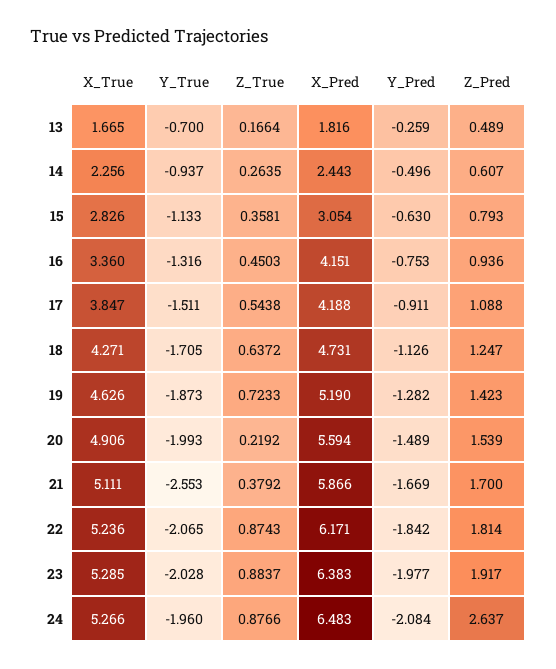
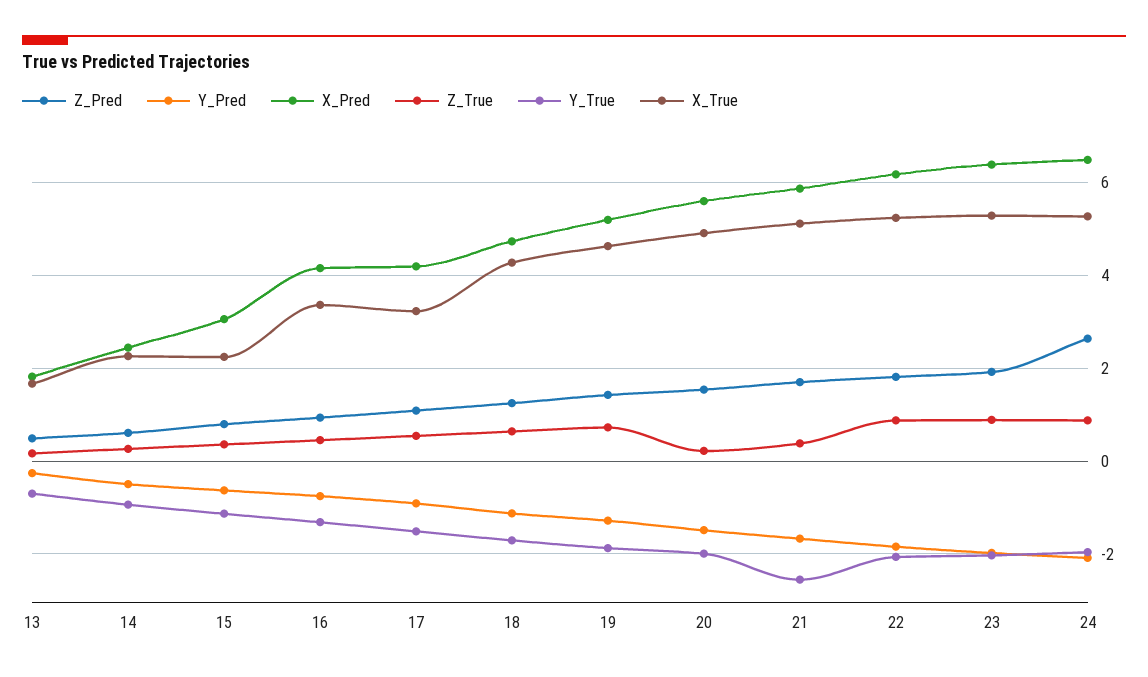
  {
    "X_True": {
      "13": 1.665,
      "14": 2.256,
-     "15": 2.826,
+     "15": 2.2,
      "16": 3.36,
-     "17": 3.847,
+     "17": 3.2,
      "18": 4.271,
      "19": 4.626,
      "20": 4.906,
      "21": 5.111,
      "22": 5.236,
      "23": 5.285,
      "24": 5.266
    },
    "Y_True": {
      "13": -0.7,
      "14": -0.937,
      "15": -1.133,
      "16": -1.316,
      "17": -1.511,
      "18": -1.705,
      "19": -1.873,
      "20": -1.993,
      "21": -2.553,
      "22": -2.065,
      "23": -2.028,
      "24": -1.96
    },
    "Z_True": {
      "13": 0.1664,
      "14": 0.2635,
      "15": 0.3581,
      "16": 0.4503,
      "17": 0.5438,
      "18": 0.6372,
      "19": 0.7233,
      "20": 0.2192,
      "21": 0.3792,
      "22": 0.8743,
      "23": 0.8837,
      "24": 0.8766
    },
    "X_Pred": {
      "13": 1.816,
      "14": 2.443,
      "15": 3.054,
      "16": 4.151,
      "17": 4.188,
      "18": 4.731,
      "19": 5.19,
      "20": 5.594,
      "21": 5.866,
      "22": 6.171,
      "23": 6.383,
      "24": 6.483
    },
    "Y_Pred": {
      "13": -0.259,
      "14": -0.496,
      "15": -0.63,
      "16": -0.753,
      "17": -0.911,
      "18": -1.126,
      "19": -1.282,
      "20": -1.489,
      "21": -1.669,
      "22": -1.842,
      "23": -1.977,
      "24": -2.084
    },
    "Z_Pred": {
      "13": 0.489,
      "14": 0.607,
      "15": 0.793,
      "16": 0.936,
      "17": 1.088,
      "18": 1.247,
      "19": 1.423,
      "20": 1.539,
      "21": 1.7,
      "22": 1.814,
      "23": 1.917,
      "24": 2.637
    }
  }

